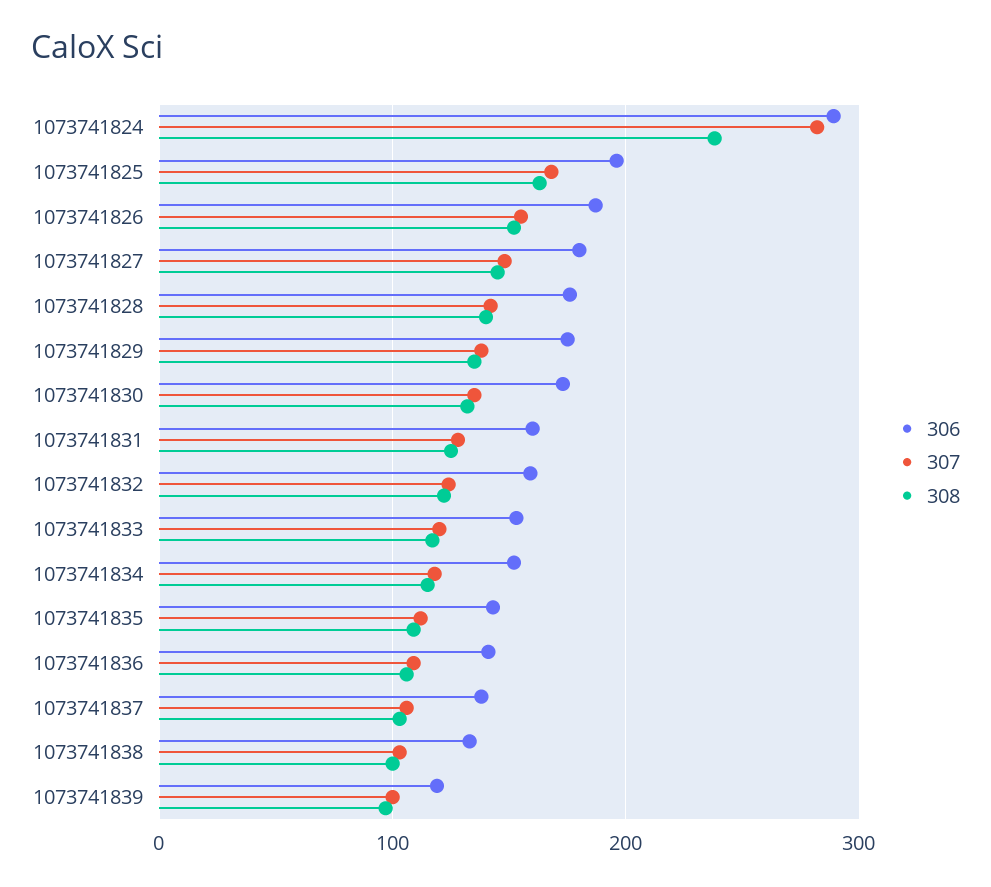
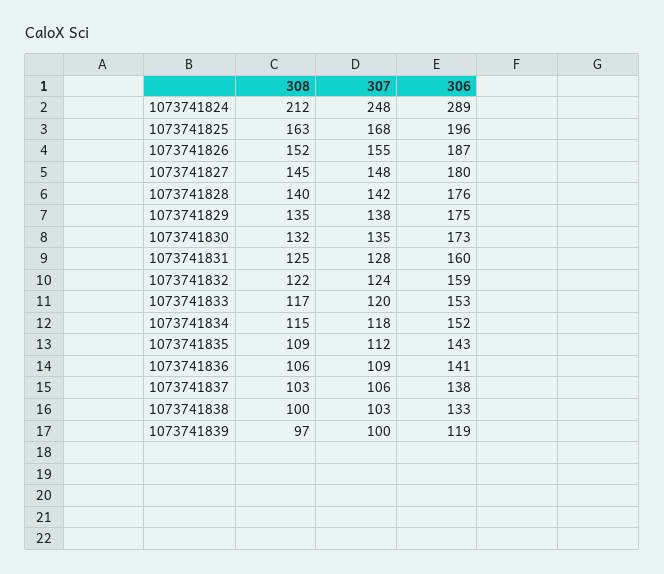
  {
    "306": {
      "1073741824": 289,
      "1073741825": 196,
      "1073741826": 187,
      "1073741827": 180,
      "1073741828": 176,
      "1073741829": 175,
      "1073741830": 173,
      "1073741831": 160,
      "1073741832": 159,
      "1073741833": 153,
      "1073741834": 152,
      "1073741835": 143,
      "1073741836": 141,
      "1073741837": 138,
      "1073741838": 133,
      "1073741839": 119
    },
    "307": {
-     "1073741824": 280,
+     "1073741824": 248,
      "1073741825": 168,
      "1073741826": 155,
      "1073741827": 148,
      "1073741828": 142,
      "1073741829": 138,
      "1073741830": 135,
      "1073741831": 128,
      "1073741832": 124,
      "1073741833": 120,
      "1073741834": 118,
      "1073741835": 112,
      "1073741836": 109,
      "1073741837": 106,
      "1073741838": 103,
      "1073741839": 100
    },
    "308": {
-     "1073741824": 240,
+     "1073741824": 212,
      "1073741825": 163,
      "1073741826": 152,
      "1073741827": 145,
      "1073741828": 140,
      "1073741829": 135,
      "1073741830": 132,
      "1073741831": 125,
      "1073741832": 122,
      "1073741833": 117,
      "1073741834": 115,
      "1073741835": 109,
      "1073741836": 106,
      "1073741837": 103,
      "1073741838": 100,
      "1073741839": 97
    }
  }

